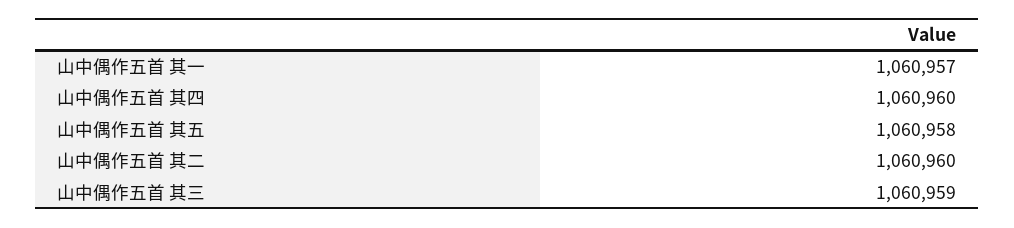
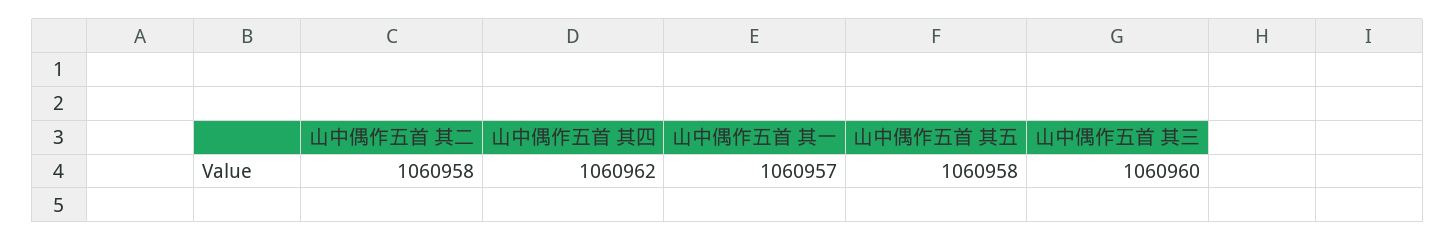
  {
    "山中偶作五首 其一": 1060957,
-   "山中偶作五首 其四": 1060960,
+   "山中偶作五首 其四": 1060962,
    "山中偶作五首 其五": 1060958,
-   "山中偶作五首 其二": 1060960,
+   "山中偶作五首 其二": 1060958,
-   "山中偶作五首 其三": 1060959
+   "山中偶作五首 其三": 1060960
  }

